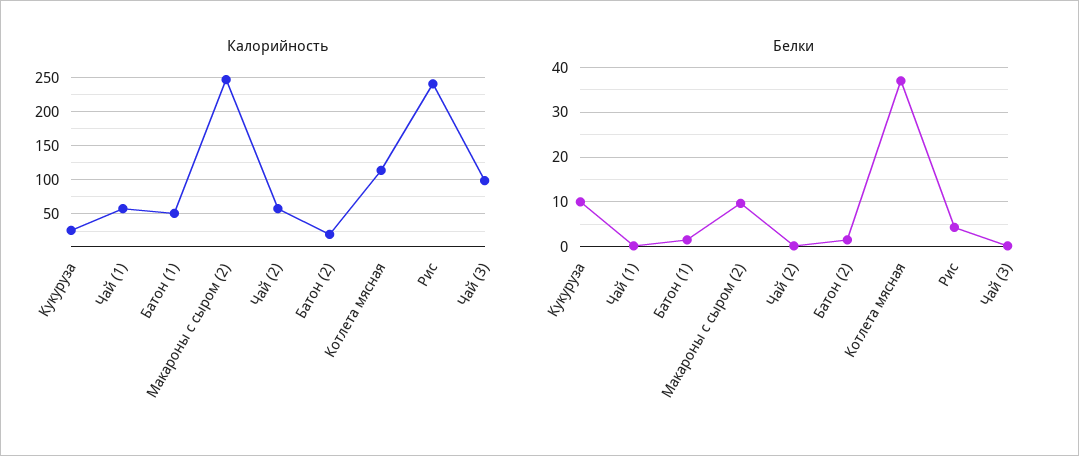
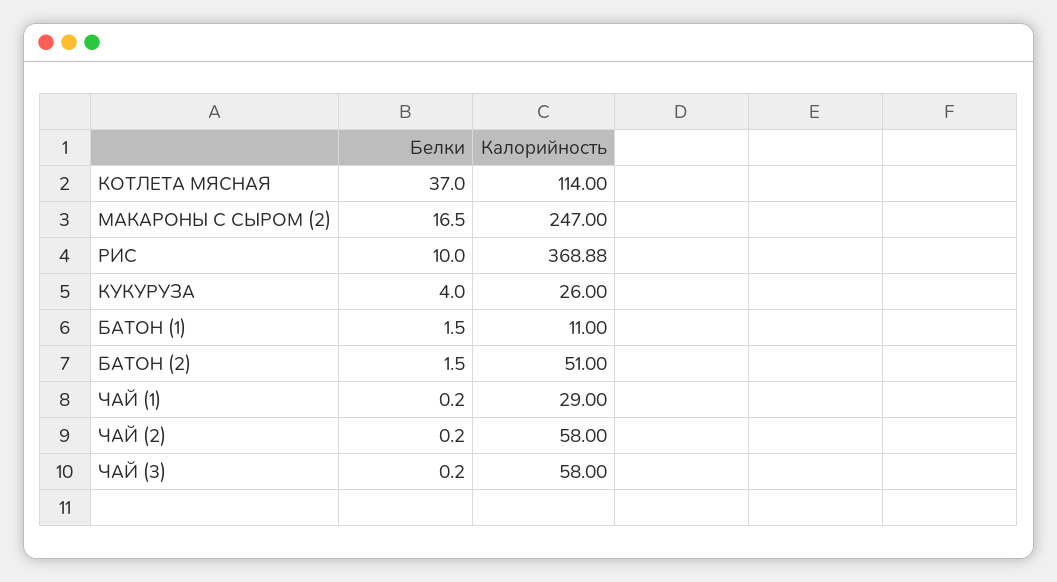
  {
    "Калорийность": {
      "Кукуруза": 26,
-     "Чай (1)": 60,
+     "Чай (1)": 29,
-     "Батон (1)": 50,
+     "Батон (1)": 11,
      "Макароны с сыром (2)": 247,
      "Чай (2)": 58,
-     "Батон (2)": 20,
+     "Батон (2)": 51,
      "Котлета мясная": 114,
-     "Рис": 240,
+     "Рис": 368.88,
-     "Чай (3)": 100
+     "Чай (3)": 58
    },
    "Белки": {
-     "Кукуруза": 10,
+     "Кукуруза": 4,
      "Чай (1)": 0.2,
      "Батон (1)": 1.5,
-     "Макароны с сыром (2)": 10,
+     "Макароны с сыром (2)": 16.5,
      "Чай (2)": 0.2,
      "Батон (2)": 1.5,
      "Котлета мясная": 37,
-     "Рис": 4,
+     "Рис": 10,
      "Чай (3)": 0.2
    }
  }

